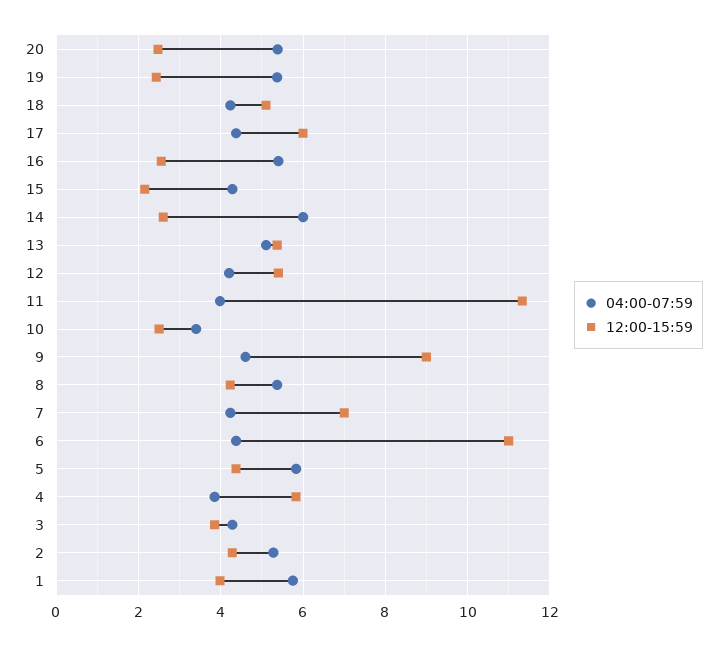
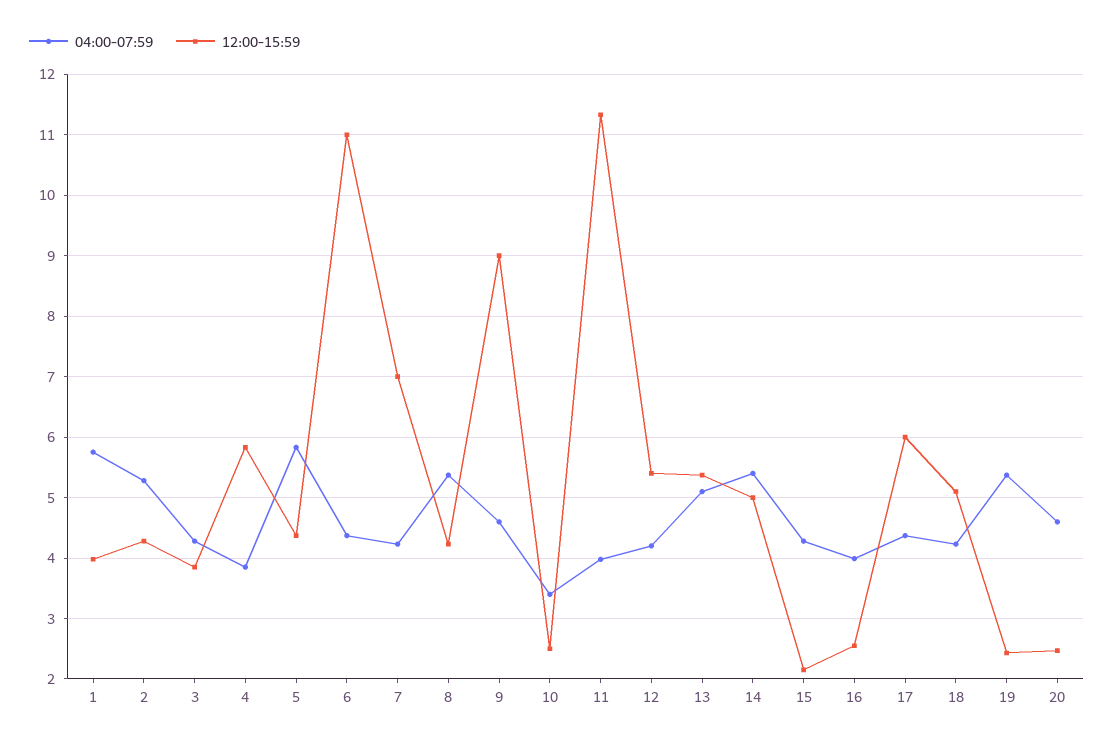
  {
    "04:00-07:59": {
-     "20": 5.4,
+     "20": 4.6,
      "19": 5.4,
      "18": 4.2,
      "17": 4.4,
-     "16": 5.4,
+     "16": 4,
      "15": 4.3,
-     "14": 6,
+     "14": 5.4,
      "13": 5.1,
      "12": 4.2,
      "11": 4,
      "10": 3.4,
      "9": 4.6,
      "8": 5.4,
      "7": 4.2,
      "6": 4.4,
      "5": 5.8,
      "4": 3.9,
      "3": 4.3,
      "2": 5.3,
      "1": 5.8
    },
    "12:00-15:59": {
      "20": 2.5,
      "19": 2.4,
      "18": 5.1,
      "17": 6,
      "16": 2.6,
      "15": 2.2,
-     "14": 2.6,
+     "14": 5,
      "13": 5.4,
      "12": 5.4,
      "11": 11.3,
      "10": 2.5,
      "9": 9,
      "8": 4.2,
      "7": 7,
      "6": 11,
      "5": 4.4,
      "4": 5.8,
      "3": 3.9,
      "2": 4.3,
      "1": 4
    }
  }

